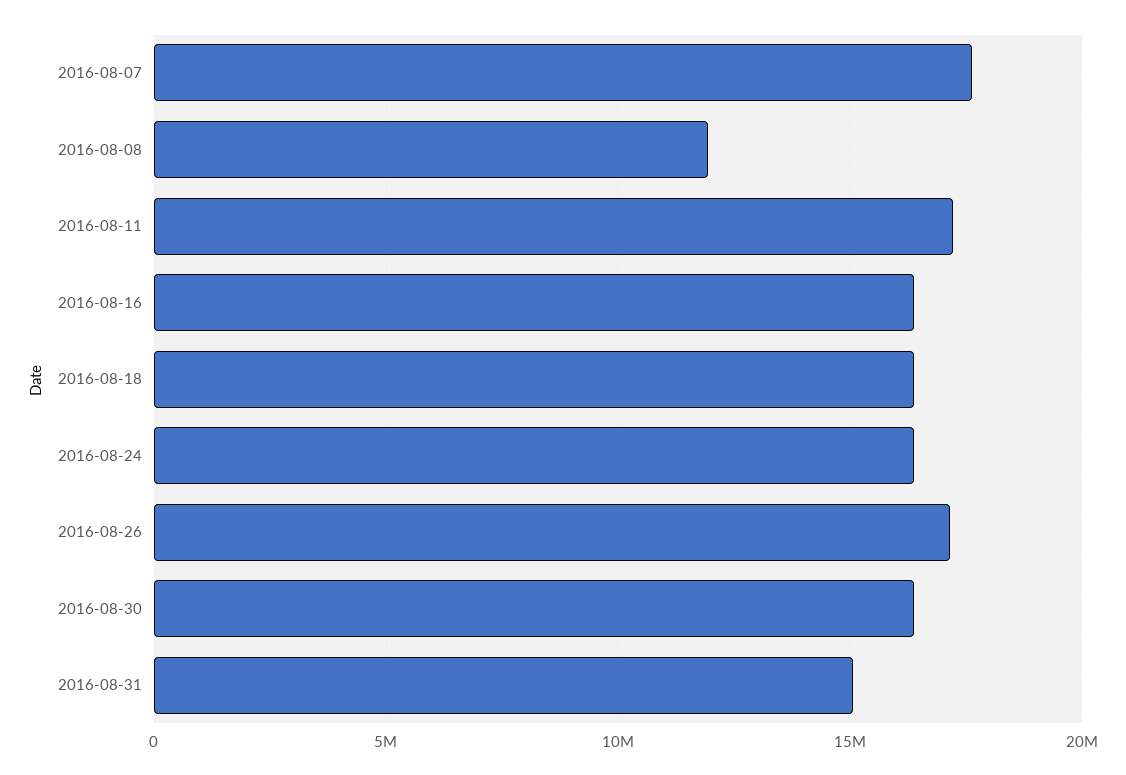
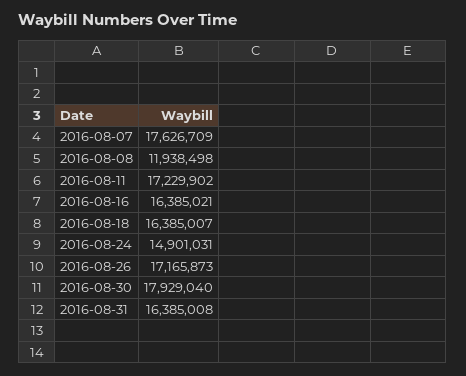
  {
    "2016-08-07": 17626709,
    "2016-08-08": 11938498,
    "2016-08-11": 17229902,
    "2016-08-16": 16385021,
    "2016-08-18": 16385007,
-   "2016-08-24": 16500000,
+   "2016-08-24": 14901031,
    "2016-08-26": 17165873,
-   "2016-08-30": 16500000,
+   "2016-08-30": 17929040,
-   "2016-08-31": 15000000
+   "2016-08-31": 16385008
  }

